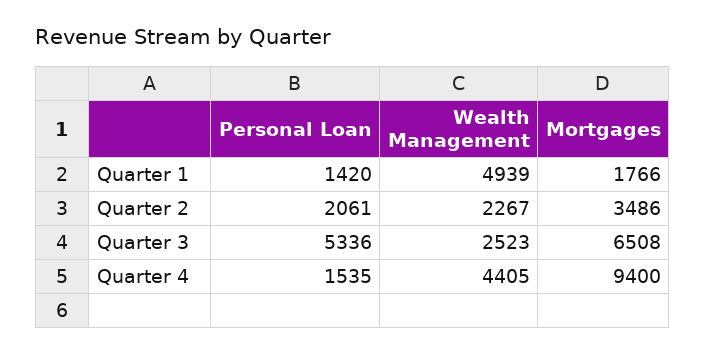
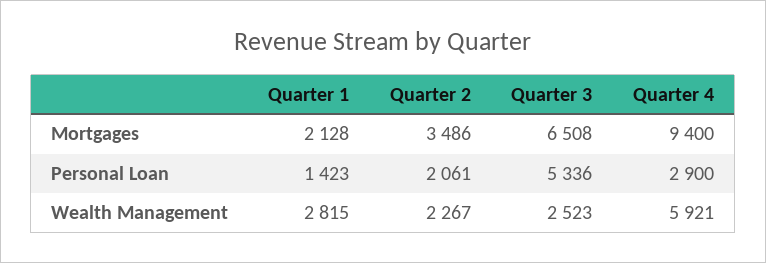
  {
    "Personal Loan": {
-     "Quarter 1": 1420,
+     "Quarter 1": 1423,
      "Quarter 2": 2061,
      "Quarter 3": 5336,
-     "Quarter 4": 1535
+     "Quarter 4": 2900
    },
    "Wealth Management": {
-     "Quarter 1": 4939,
+     "Quarter 1": 2815,
      "Quarter 2": 2267,
      "Quarter 3": 2523,
-     "Quarter 4": 4405
+     "Quarter 4": 5921
    },
    "Mortgages": {
-     "Quarter 1": 1766,
+     "Quarter 1": 2128,
      "Quarter 2": 3486,
      "Quarter 3": 6508,
      "Quarter 4": 9400
    }
  }

